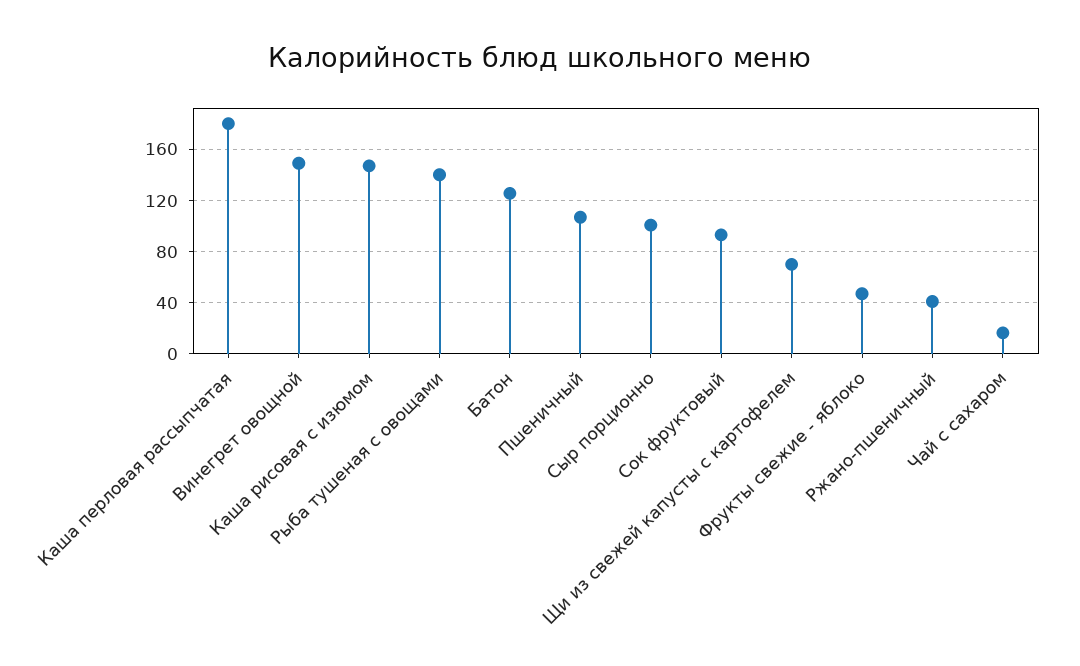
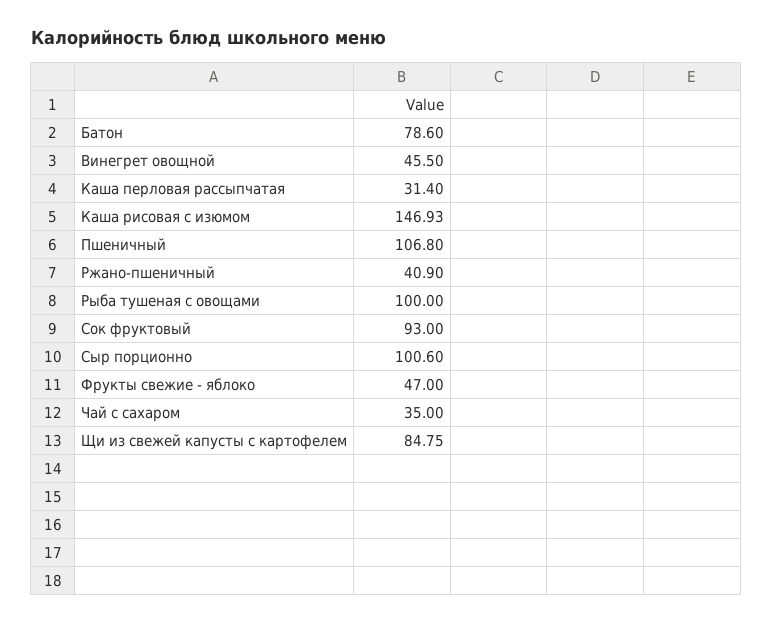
  {
-   "Каша перловая рассыпчатая": 180,
+   "Каша перловая рассыпчатая": 31.4,
-   "Винегрет овощной": 150,
+   "Винегрет овощной": 45.5,
    "Каша рисовая с изюмом": 146.93,
-   "Рыба тушеная с овощами": 140,
+   "Рыба тушеная с овощами": 100,
-   "Батон": 125,
+   "Батон": 78.6,
    "Пшеничный": 106.8,
    "Сыр порционно": 100.6,
    "Сок фруктовый": 93,
-   "Щи из свежей капусты с картофелем": 70,
+   "Щи из свежей капусты с картофелем": 84.75,
    "Фрукты свежие - яблоко": 47,
    "Ржано-пшеничный": 40.9,
-   "Чай с сахаром": 15
+   "Чай с сахаром": 35
  }

